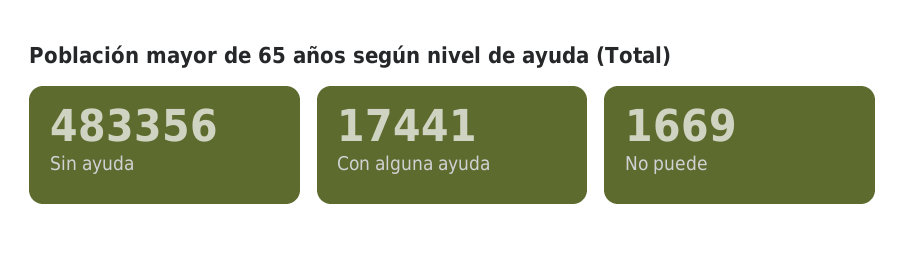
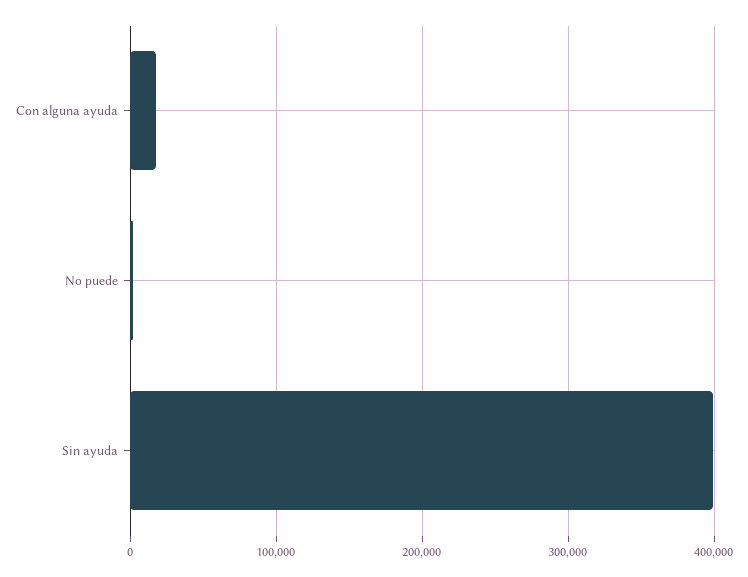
  {
-   "Sin ayuda": 483356,
+   "Sin ayuda": 400000,
    "Con alguna ayuda": 17441,
    "No puede": 1669
  }

